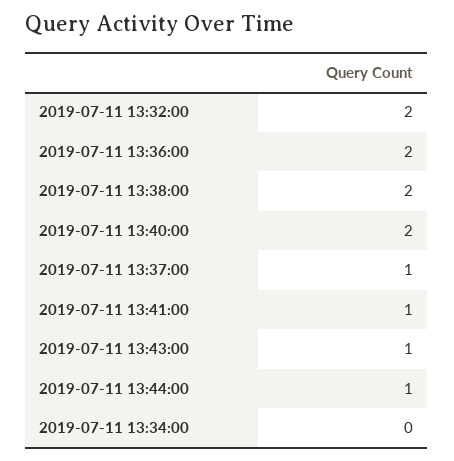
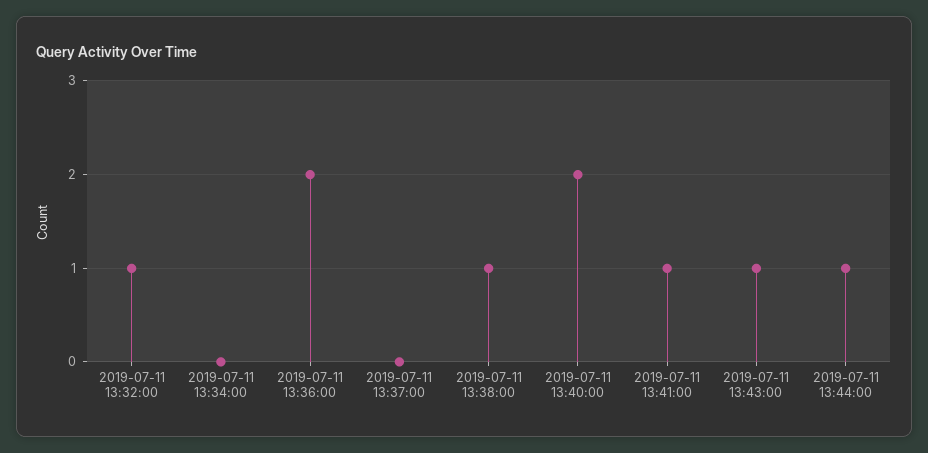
  {
-   "2019-07-11 13:32:00": 2,
+   "2019-07-11 13:32:00": 1,
    "2019-07-11 13:36:00": 2,
-   "2019-07-11 13:38:00": 2,
+   "2019-07-11 13:38:00": 1,
    "2019-07-11 13:40:00": 2,
-   "2019-07-11 13:37:00": 1,
+   "2019-07-11 13:37:00": 0,
    "2019-07-11 13:41:00": 1,
    "2019-07-11 13:43:00": 1,
    "2019-07-11 13:44:00": 1,
    "2019-07-11 13:34:00": 0
  }

